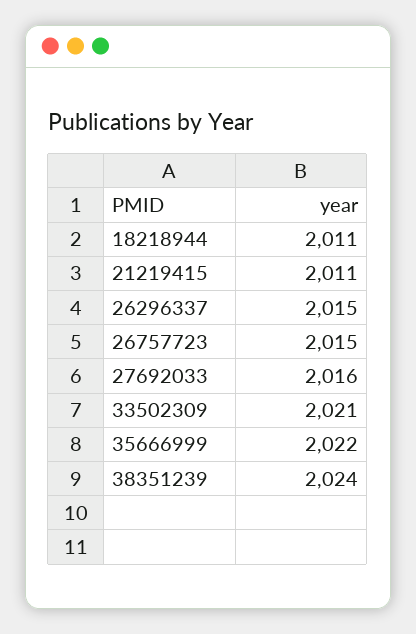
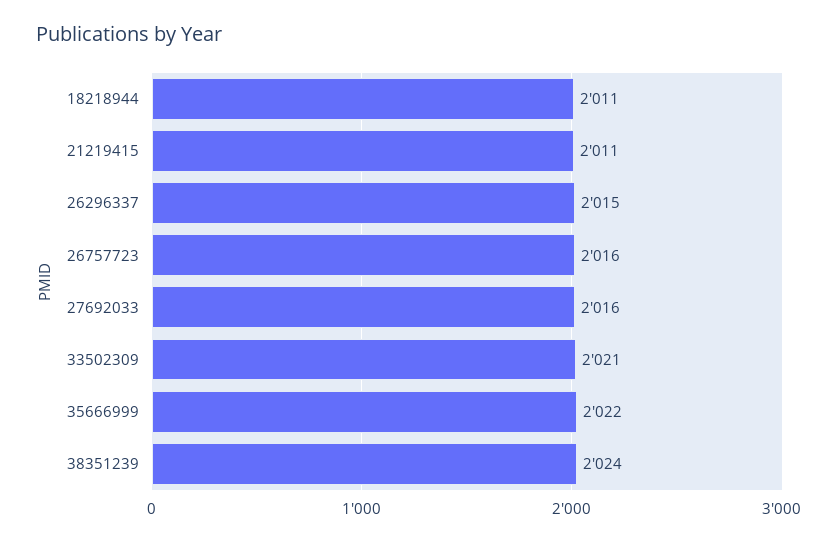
  {
    "18218944": 2011,
    "21219415": 2011,
    "26296337": 2015,
-   "26757723": 2015,
+   "26757723": 2016,
    "27692033": 2016,
    "33502309": 2021,
    "35666999": 2022,
    "38351239": 2024
  }

